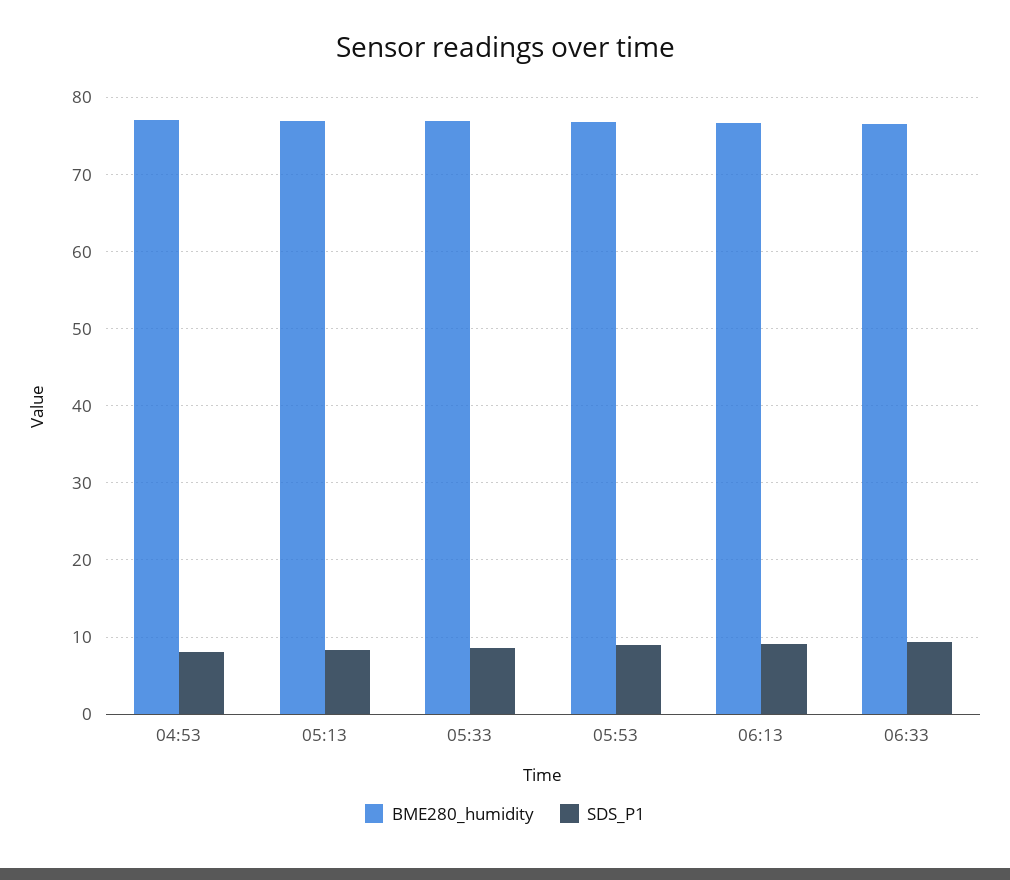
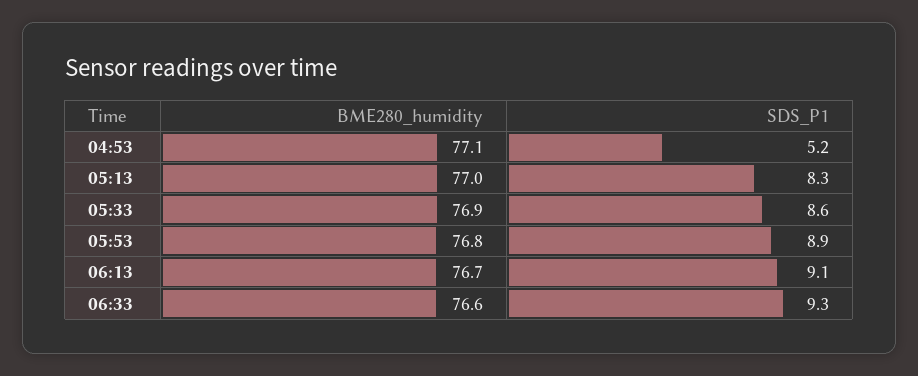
  {
    "BME280_humidity": {
      "04:53": 77.1,
      "05:13": 77,
      "05:33": 76.9,
      "05:53": 76.8,
      "06:13": 76.7,
      "06:33": 76.6
    },
    "SDS_P1": {
-     "04:53": 8,
+     "04:53": 5.2,
      "05:13": 8.3,
      "05:33": 8.6,
      "05:53": 8.9,
      "06:13": 9.1,
      "06:33": 9.3
    }
  }

